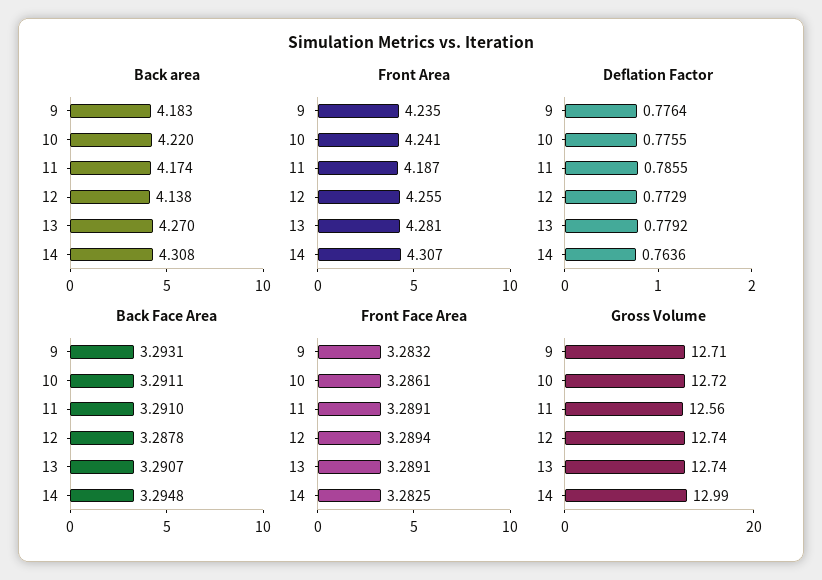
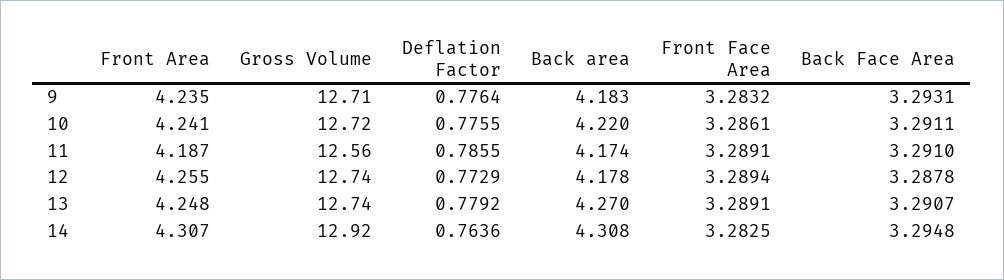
  {
    "Back area": {
      "9": 4.183,
      "10": 4.22,
      "11": 4.174,
-     "12": 4.138,
+     "12": 4.178,
      "13": 4.27,
      "14": 4.308
    },
    "Front Area": {
      "9": 4.235,
      "10": 4.241,
      "11": 4.187,
      "12": 4.255,
-     "13": 4.281,
+     "13": 4.248,
      "14": 4.307
    },
    "Deflation Factor": {
      "9": 0.7764,
      "10": 0.7755,
      "11": 0.7855,
      "12": 0.7729,
      "13": 0.7792,
      "14": 0.7636
    },
    "Back Face Area": {
      "9": 3.2931,
      "10": 3.2911,
      "11": 3.291,
      "12": 3.2878,
      "13": 3.2907,
      "14": 3.2948
    },
    "Front Face Area": {
      "9": 3.2832,
      "10": 3.2861,
      "11": 3.2891,
      "12": 3.2894,
      "13": 3.2891,
      "14": 3.2825
    },
    "Gross Volume": {
      "9": 12.71,
      "10": 12.72,
      "11": 12.56,
      "12": 12.74,
      "13": 12.74,
-     "14": 12.99
+     "14": 12.92
    }
  }

